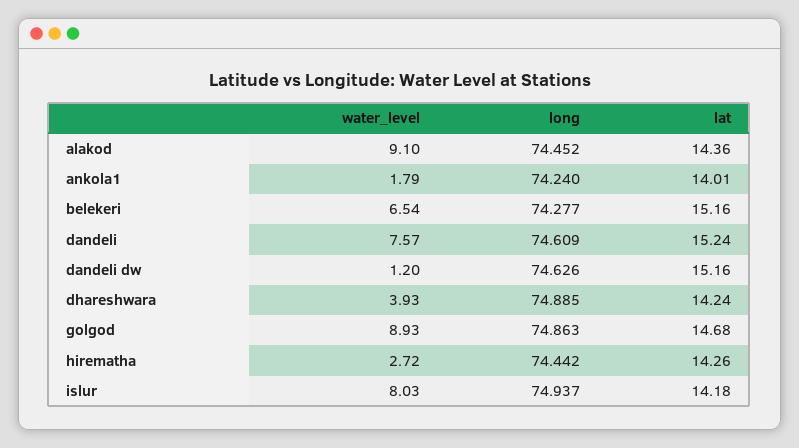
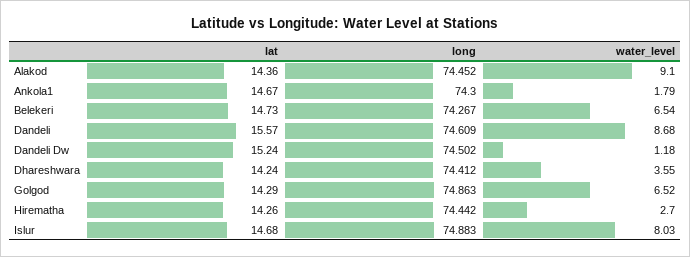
  {
    "water_level": {
      "alakod": 9.1,
      "ankola1": 1.79,
      "belekeri": 6.54,
-     "dandeli": 7.57,
+     "dandeli": 8.68,
-     "dandeli dw": 1.2,
+     "dandeli dw": 1.18,
-     "dhareshwara": 3.93,
+     "dhareshwara": 3.55,
-     "golgod": 8.93,
+     "golgod": 6.52,
-     "hirematha": 2.72,
+     "hirematha": 2.7,
      "islur": 8.03
    },
    "long": {
      "alakod": 74.452,
-     "ankola1": 74.24,
+     "ankola1": 74.3,
-     "belekeri": 74.277,
+     "belekeri": 74.267,
      "dandeli": 74.609,
-     "dandeli dw": 74.626,
+     "dandeli dw": 74.502,
-     "dhareshwara": 74.885,
+     "dhareshwara": 74.412,
      "golgod": 74.863,
      "hirematha": 74.442,
-     "islur": 74.937
+     "islur": 74.883
    },
    "lat": {
      "alakod": 14.36,
-     "ankola1": 14.01,
+     "ankola1": 14.67,
-     "belekeri": 15.16,
+     "belekeri": 14.73,
-     "dandeli": 15.24,
+     "dandeli": 15.57,
-     "dandeli dw": 15.16,
+     "dandeli dw": 15.24,
      "dhareshwara": 14.24,
-     "golgod": 14.68,
+     "golgod": 14.29,
      "hirematha": 14.26,
-     "islur": 14.18
+     "islur": 14.68
    }
  }

